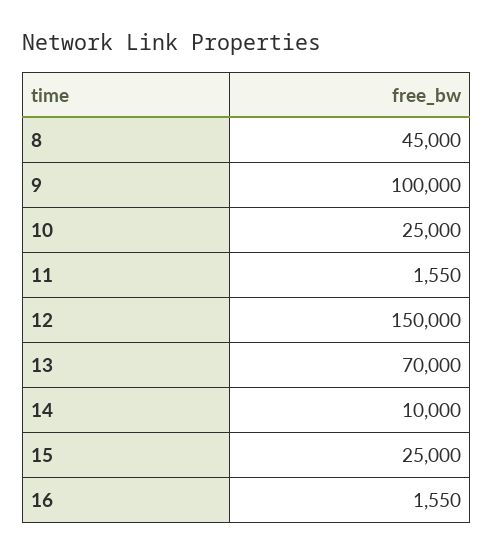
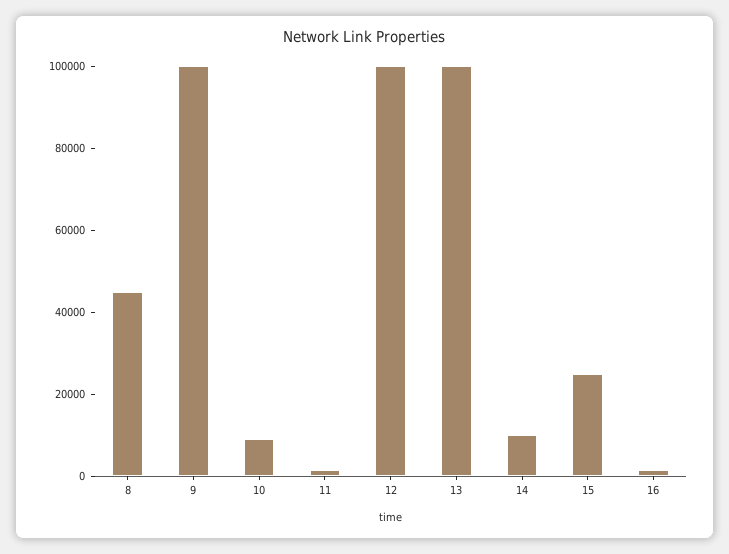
  {
    "8": 45000,
    "9": 100000,
-   "10": 25000,
+   "10": 10000,
    "11": 1550,
-   "12": 150000,
+   "12": 100000,
-   "13": 70000,
+   "13": 100000,
    "14": 10000,
    "15": 25000,
    "16": 1550
  }

